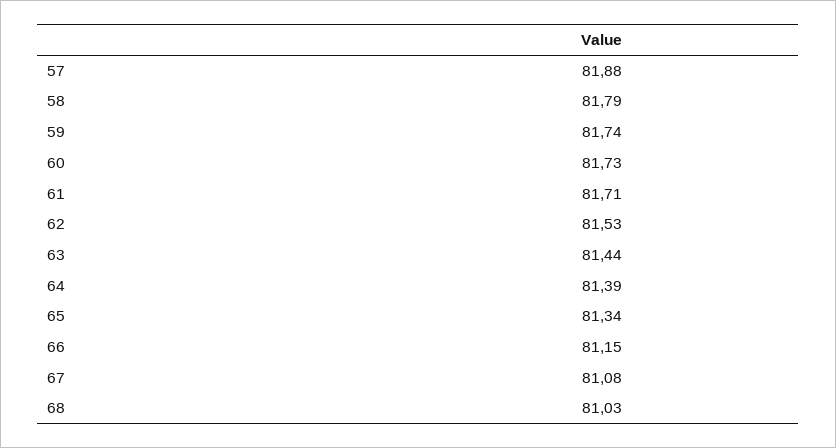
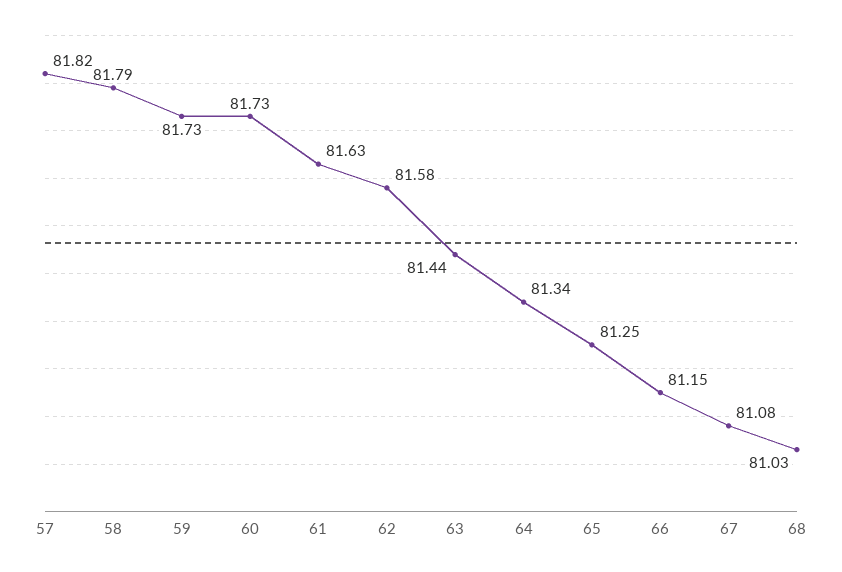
  {
-   "57": 81.88,
+   "57": 81.82,
    "58": 81.79,
-   "59": 81.74,
+   "59": 81.73,
    "60": 81.73,
-   "61": 81.71,
+   "61": 81.63,
-   "62": 81.53,
+   "62": 81.58,
    "63": 81.44,
-   "64": 81.39,
+   "64": 81.34,
-   "65": 81.34,
+   "65": 81.25,
    "66": 81.15,
    "67": 81.08,
    "68": 81.03
  }

